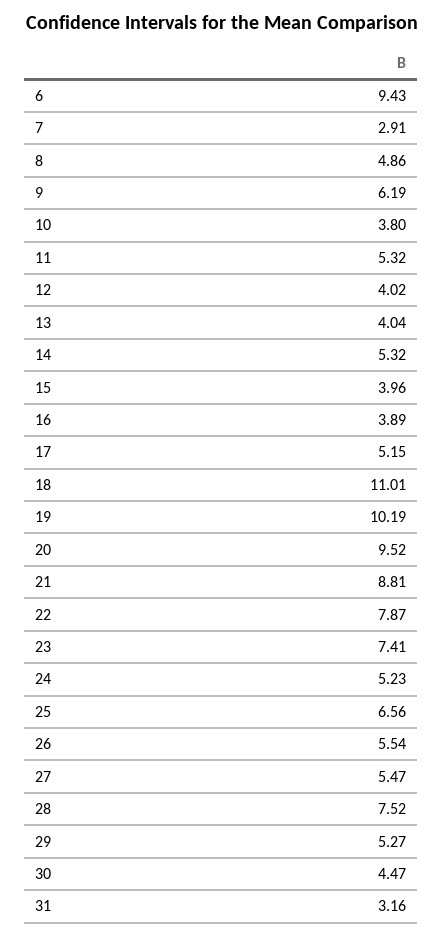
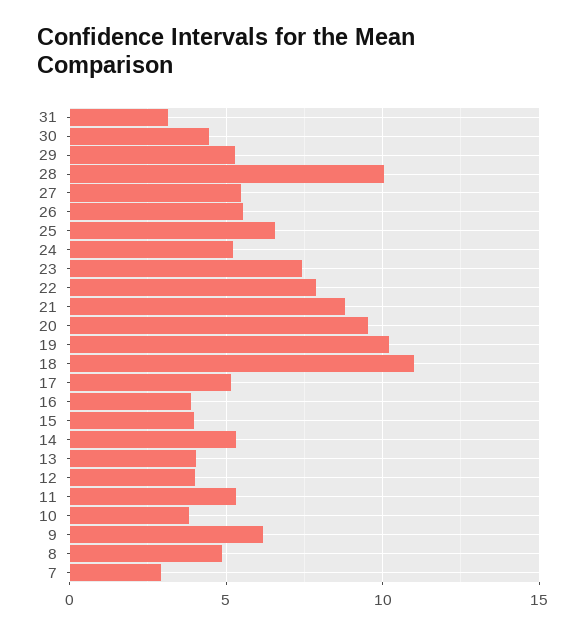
  {
-   "6": 9.43,
    "7": 2.91,
    "8": 4.86,
    "9": 6.19,
    "10": 3.8,
    "11": 5.32,
    "12": 4.02,
    "13": 4.04,
    "14": 5.32,
    "15": 3.96,
    "16": 3.89,
    "17": 5.15,
    "18": 11.01,
    "19": 10.19,
    "20": 9.52,
    "21": 8.81,
    "22": 7.87,
    "23": 7.41,
    "24": 5.23,
    "25": 6.56,
    "26": 5.54,
    "27": 5.47,
-   "28": 7.52,
+   "28": 10,
    "29": 5.27,
    "30": 4.47,
    "31": 3.16
  }

